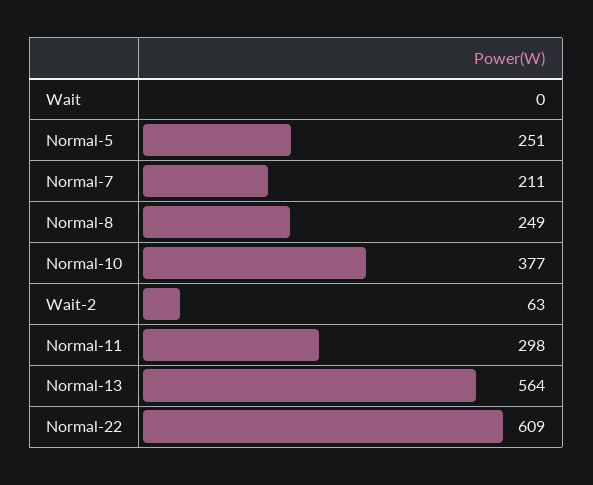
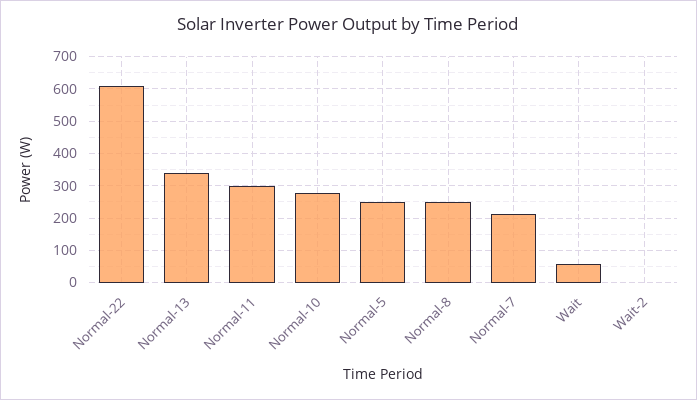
  {
-   "Wait": 0,
+   "Wait": 60,
    "Normal-5": 251,
    "Normal-7": 211,
    "Normal-8": 249,
-   "Normal-10": 377,
+   "Normal-10": 280,
-   "Wait-2": 63,
+   "Wait-2": 0,
    "Normal-11": 298,
-   "Normal-13": 564,
+   "Normal-13": 340,
    "Normal-22": 609
  }

